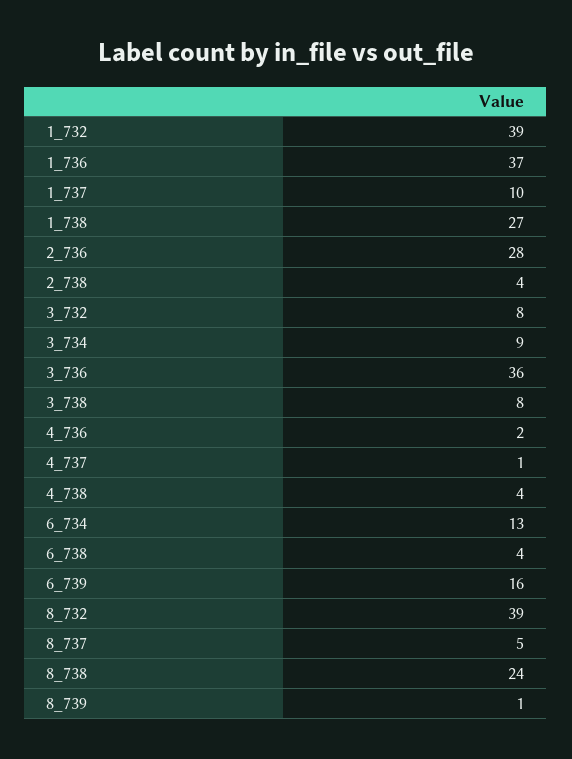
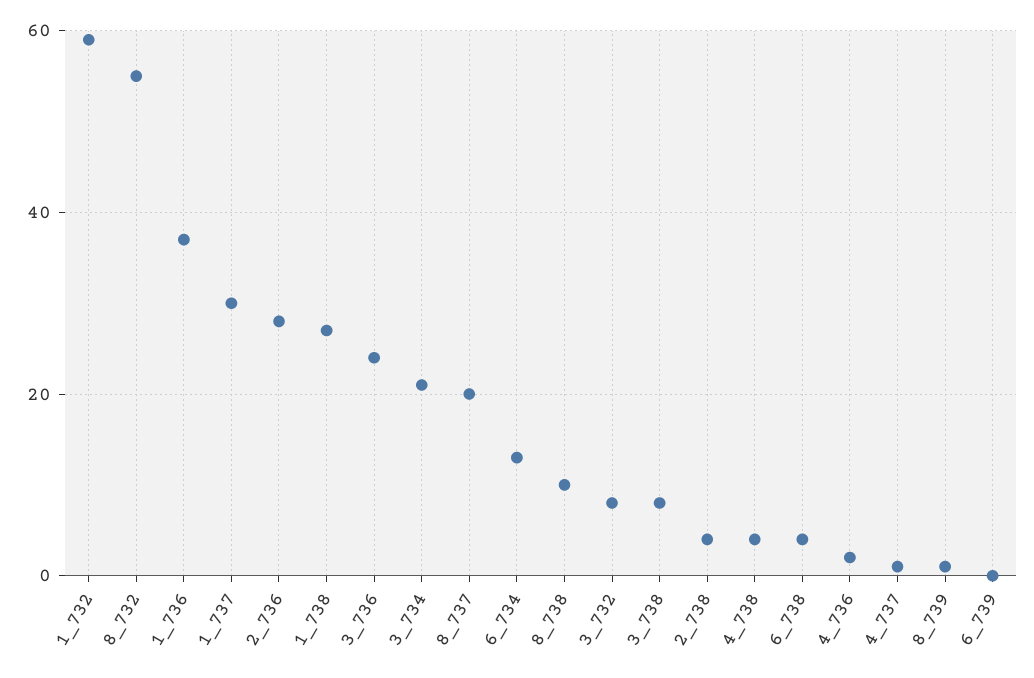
  {
-   "1_732": 39,
+   "1_732": 60,
    "1_736": 37,
-   "1_737": 10,
+   "1_737": 30,
    "1_738": 27,
    "2_736": 28,
    "2_738": 4,
    "3_732": 8,
-   "3_734": 9,
+   "3_734": 20,
-   "3_736": 36,
+   "3_736": 25,
    "3_738": 8,
    "4_736": 2,
    "4_737": 1,
    "4_738": 4,
    "6_734": 13,
    "6_738": 4,
-   "6_739": 16,
+   "6_739": 0,
-   "8_732": 39,
+   "8_732": 55,
-   "8_737": 5,
+   "8_737": 20,
-   "8_738": 24,
+   "8_738": 10,
    "8_739": 1
  }

